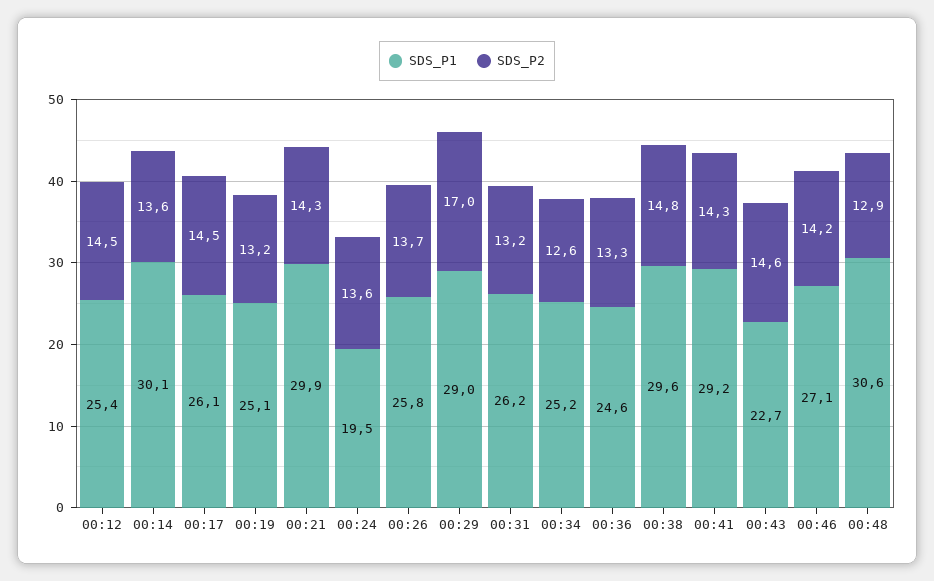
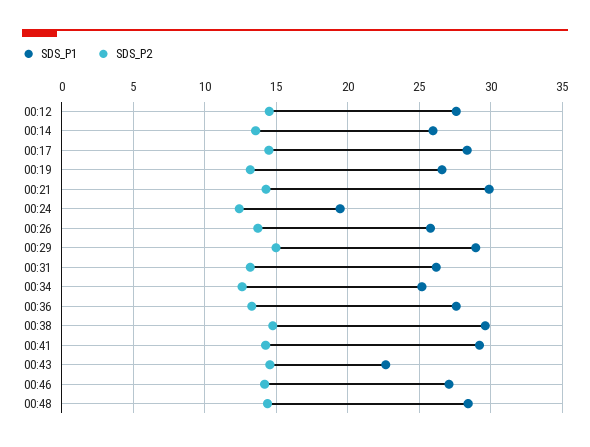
  {
    "SDS_P1": {
-     "00:12": 25.4,
+     "00:12": 27.5,
-     "00:14": 30.1,
+     "00:14": 26,
-     "00:17": 26.1,
+     "00:17": 28.5,
-     "00:19": 25.1,
+     "00:19": 26.5,
      "00:21": 29.9,
      "00:24": 19.5,
      "00:26": 25.8,
      "00:29": 29,
      "00:31": 26.2,
      "00:34": 25.2,
-     "00:36": 24.6,
+     "00:36": 27.5,
      "00:38": 29.6,
      "00:41": 29.2,
      "00:43": 22.7,
      "00:46": 27.1,
-     "00:48": 30.6
+     "00:48": 28.5
    },
    "SDS_P2": {
      "00:12": 14.5,
      "00:14": 13.6,
      "00:17": 14.5,
      "00:19": 13.2,
      "00:21": 14.3,
-     "00:24": 13.6,
+     "00:24": 12.5,
      "00:26": 13.7,
-     "00:29": 17,
+     "00:29": 15,
      "00:31": 13.2,
      "00:34": 12.6,
      "00:36": 13.3,
      "00:38": 14.8,
      "00:41": 14.3,
      "00:43": 14.6,
      "00:46": 14.2,
-     "00:48": 12.9
+     "00:48": 14.5
    }
  }

